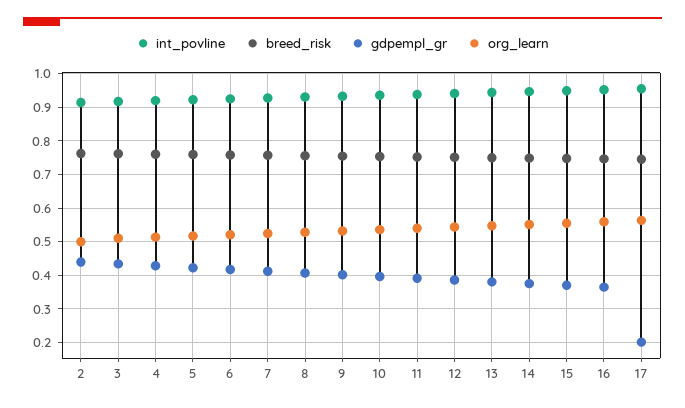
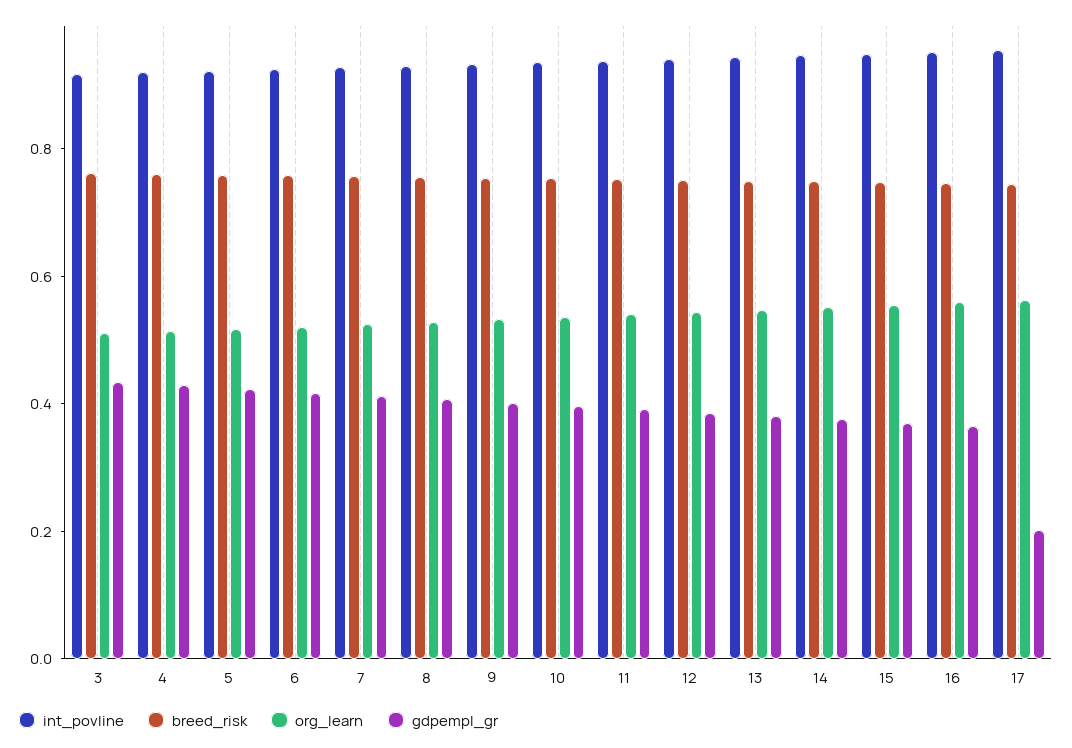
  {
    "int_povline": {
-     "2": 0.92,
      "3": 0.92,
      "4": 0.92,
      "5": 0.92,
      "6": 0.92,
      "7": 0.92,
      "8": 0.94,
      "9": 0.94,
      "10": 0.94,
      "11": 0.94,
      "12": 0.94,
      "13": 0.94,
      "14": 0.94,
      "15": 0.94,
      "16": 0.96,
      "17": 0.96
    },
    "breed_risk": {
-     "2": 0.76,
      "3": 0.76,
      "4": 0.76,
      "5": 0.76,
      "6": 0.76,
      "7": 0.76,
      "8": 0.76,
      "9": 0.76,
      "10": 0.76,
      "11": 0.76,
      "12": 0.76,
      "13": 0.76,
      "14": 0.74,
      "15": 0.74,
      "16": 0.74,
      "17": 0.74
    },
    "gdpempl_gr": {
-     "2": 0.44,
      "3": 0.44,
      "4": 0.42,
      "5": 0.42,
      "6": 0.42,
      "7": 0.42,
      "8": 0.4,
      "9": 0.4,
      "10": 0.4,
      "11": 0.4,
      "12": 0.38,
      "13": 0.38,
      "14": 0.38,
      "15": 0.38,
      "16": 0.36,
      "17": 0.2
    },
    "org_learn": {
-     "2": 0.5,
      "3": 0.52,
      "4": 0.52,
      "5": 0.52,
      "6": 0.52,
      "7": 0.52,
      "8": 0.52,
      "9": 0.54,
      "10": 0.54,
      "11": 0.54,
      "12": 0.54,
      "13": 0.54,
      "14": 0.56,
      "15": 0.56,
      "16": 0.56,
      "17": 0.56
    }
  }

